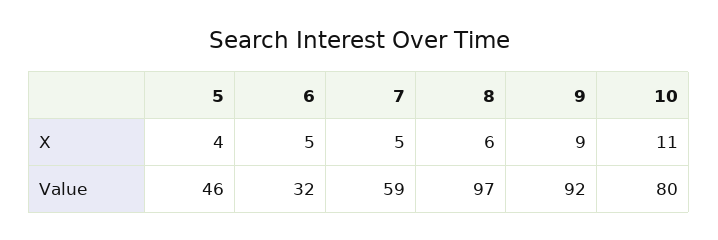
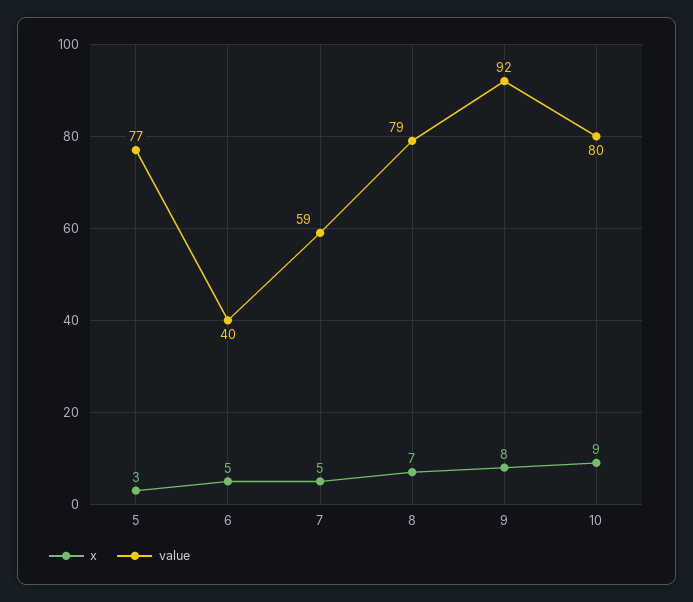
  {
    "X": {
-     "5": 4,
+     "5": 3,
      "6": 5,
      "7": 5,
-     "8": 6,
+     "8": 7,
-     "9": 9,
+     "9": 8,
-     "10": 11
+     "10": 9
    },
    "Value": {
-     "5": 46,
+     "5": 77,
-     "6": 32,
+     "6": 40,
      "7": 59,
-     "8": 97,
+     "8": 79,
      "9": 92,
      "10": 80
    }
  }

